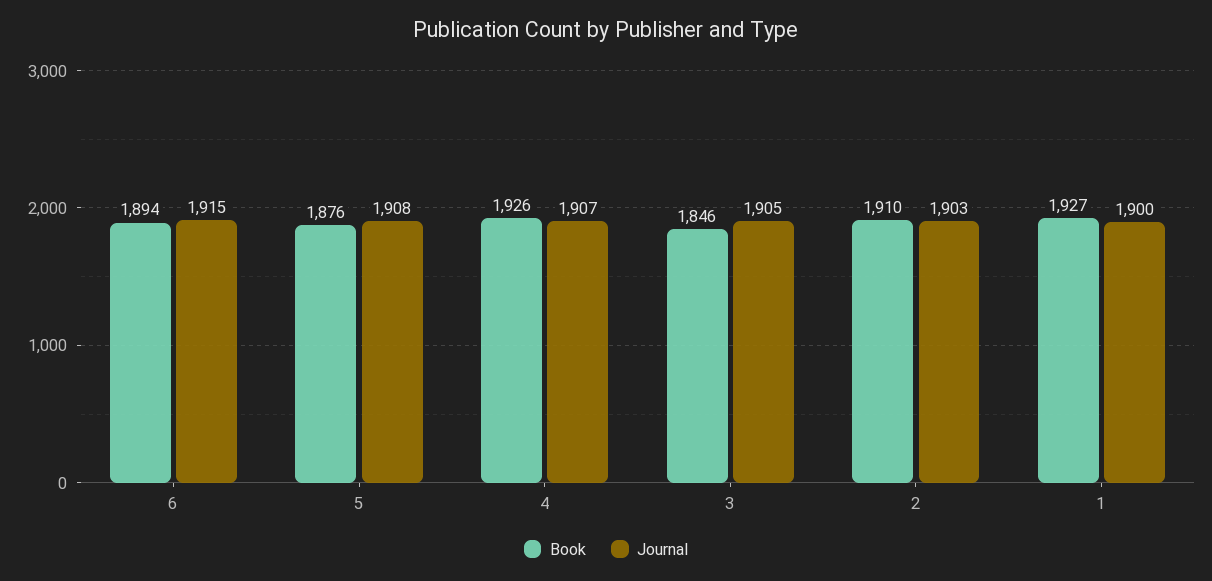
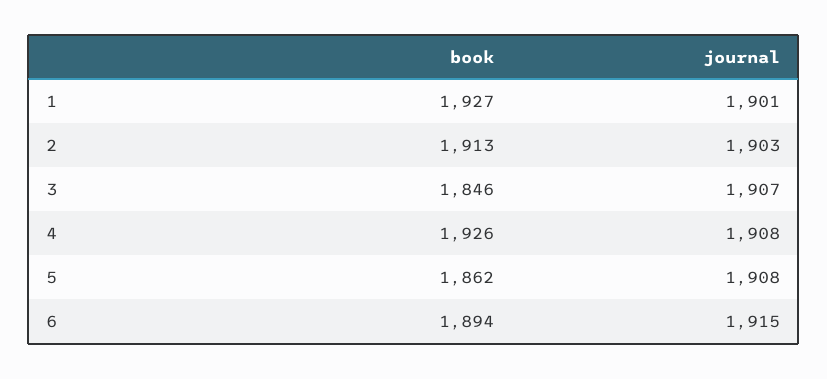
  {
    "Book": {
      "6": 1894,
-     "5": 1876,
+     "5": 1862,
      "4": 1926,
      "3": 1846,
-     "2": 1910,
+     "2": 1913,
      "1": 1927
    },
    "Journal": {
      "6": 1915,
      "5": 1908,
-     "4": 1907,
+     "4": 1908,
-     "3": 1905,
+     "3": 1907,
      "2": 1903,
-     "1": 1900
+     "1": 1901
    }
  }

